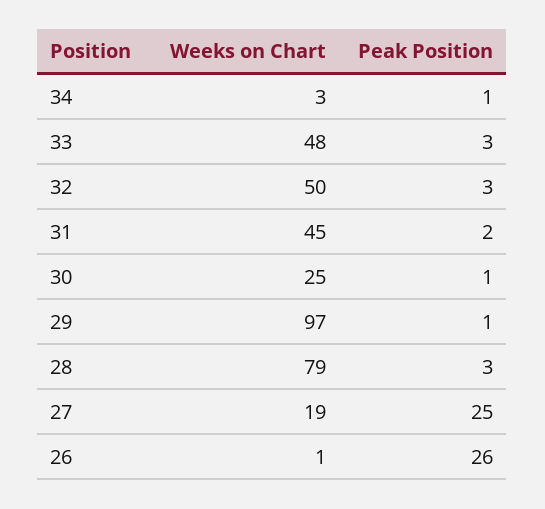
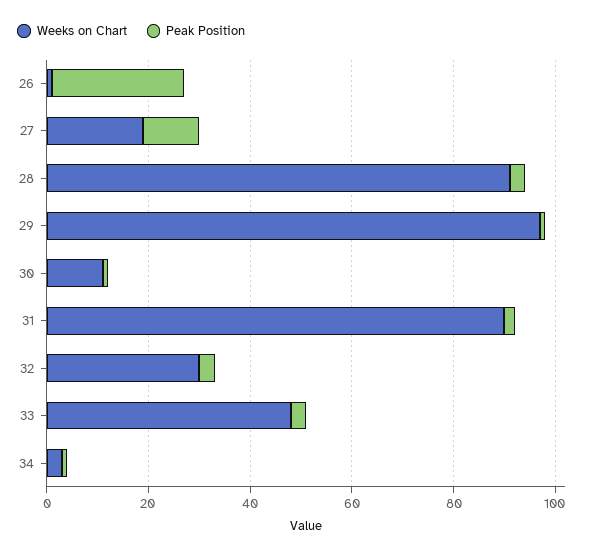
  {
    "Weeks on Chart": {
      "34": 3,
      "33": 48,
-     "32": 50,
+     "32": 30,
-     "31": 45,
+     "31": 90,
-     "30": 25,
+     "30": 10,
      "29": 97,
-     "28": 79,
+     "28": 90,
      "27": 19,
      "26": 1
    },
    "Peak Position": {
      "34": 1,
      "33": 3,
      "32": 3,
      "31": 2,
      "30": 1,
      "29": 1,
      "28": 3,
-     "27": 25,
+     "27": 10,
      "26": 26
    }
  }

